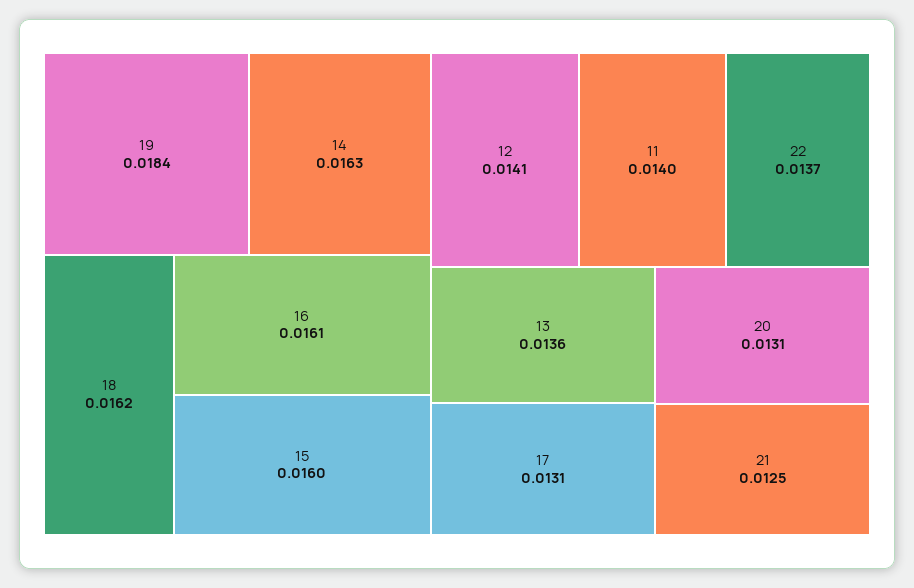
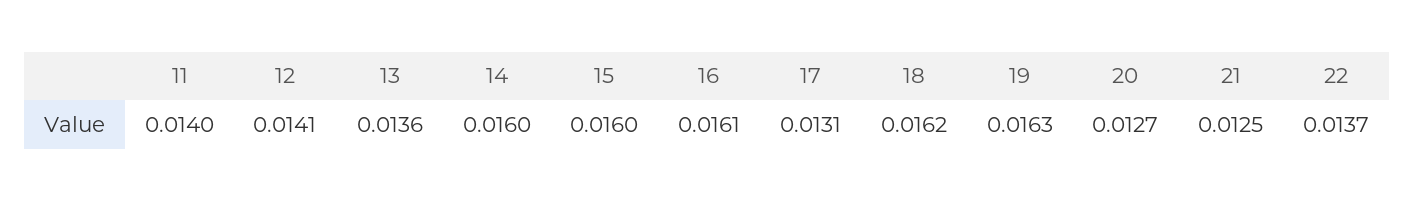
  {
-   "19": 0.0184,
+   "19": 0.0163,
-   "14": 0.0163,
+   "14": 0.016,
    "18": 0.0162,
    "16": 0.0161,
    "15": 0.016,
    "12": 0.0141,
    "11": 0.014,
    "22": 0.0137,
    "13": 0.0136,
    "17": 0.0131,
-   "20": 0.0131,
+   "20": 0.0127,
    "21": 0.0125
  }

